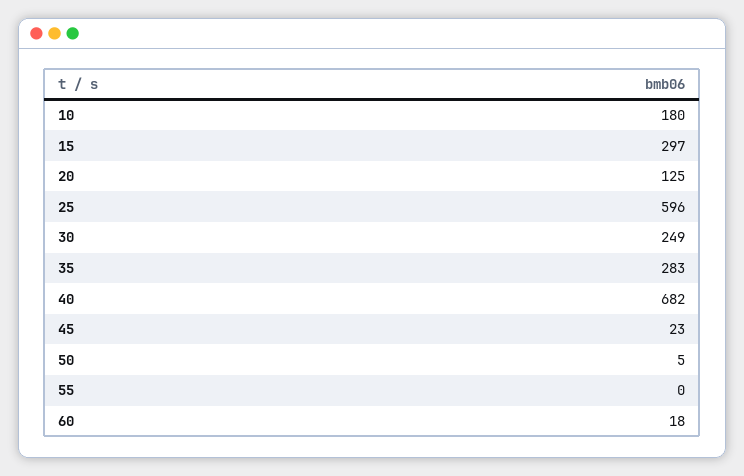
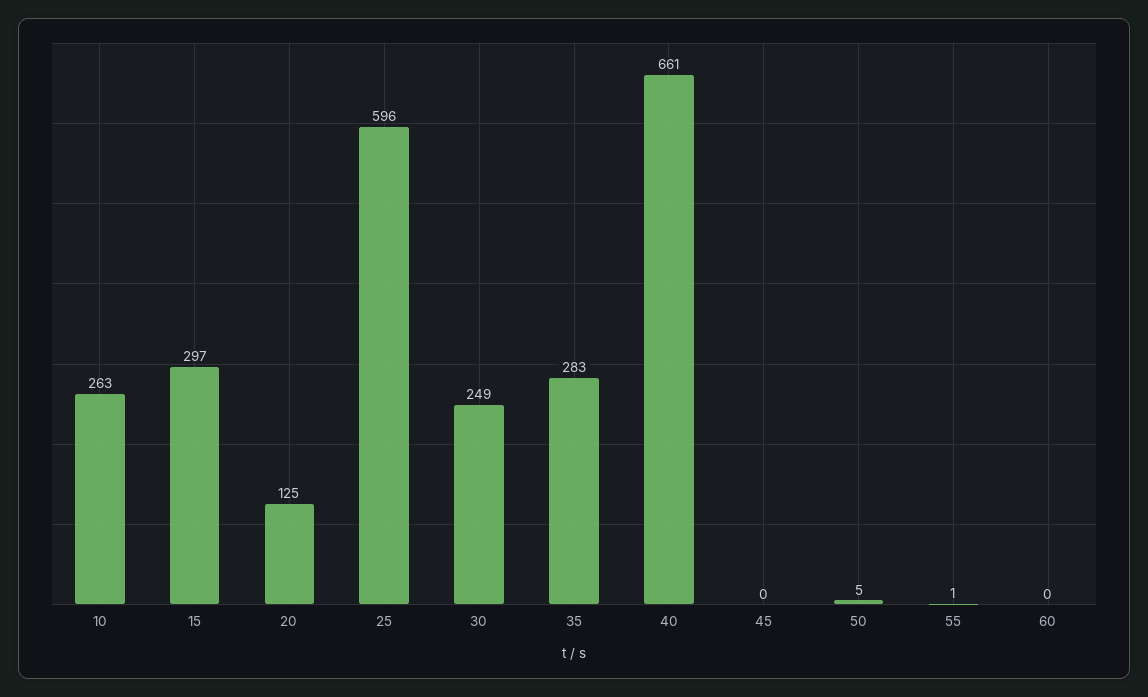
  {
-   "10": 180,
+   "10": 263,
    "15": 297,
    "20": 125,
    "25": 596,
    "30": 249,
    "35": 283,
-   "40": 682,
+   "40": 661,
-   "45": 23,
+   "45": 0,
    "50": 5,
-   "55": 0,
+   "55": 1,
-   "60": 18
+   "60": 0
  }

